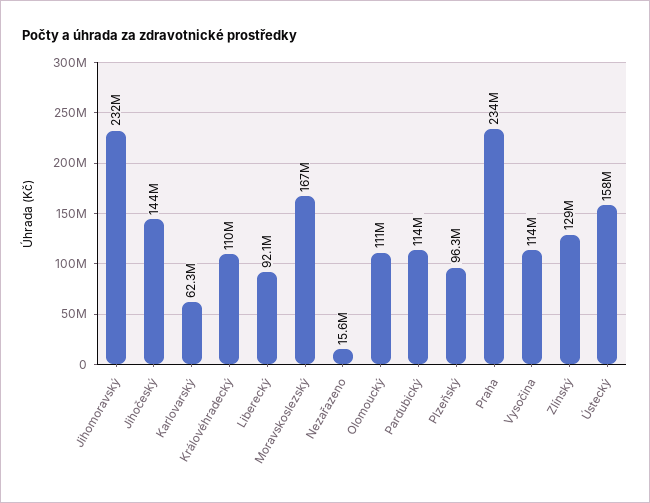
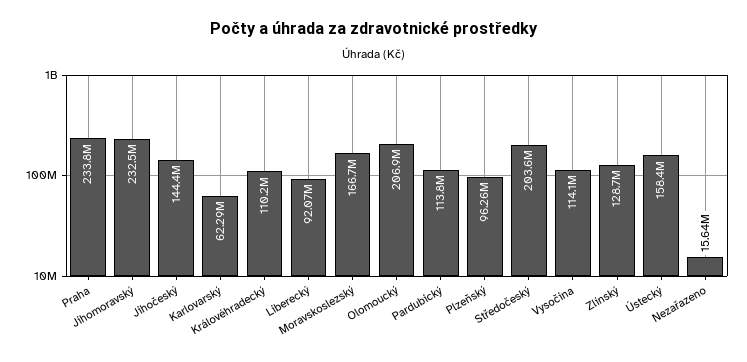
  {
    "Jihomoravský": 232500000,
    "Jihočeský": 144400000,
    "Karlovarský": 62290000,
    "Královéhradecký": 110200000,
    "Liberecký": 92070000,
    "Moravskoslezský": 166700000,
    "Nezařazeno": 15640000,
-   "Olomoucký": 111000000,
+   "Olomoucký": 206900000,
    "Pardubický": 113800000,
    "Plzeňský": 96260000,
    "Praha": 233800000,
    "Vysočina": 114100000,
    "Zlínský": 128700000,
-   "Ústecký": 158400000
+   "Ústecký": 158400000,
+   "Středočeský": 203600000
  }

